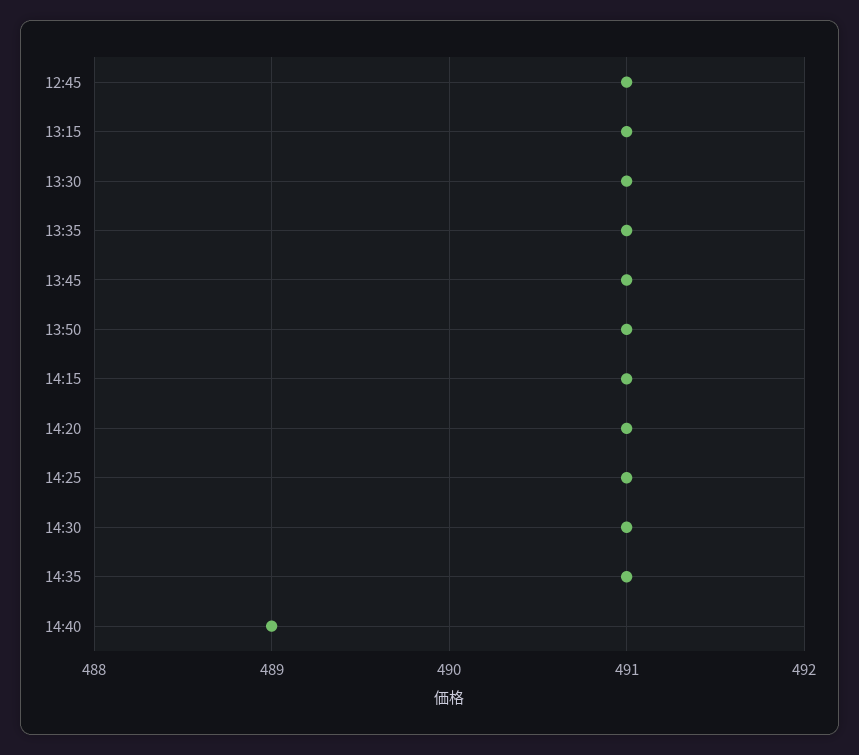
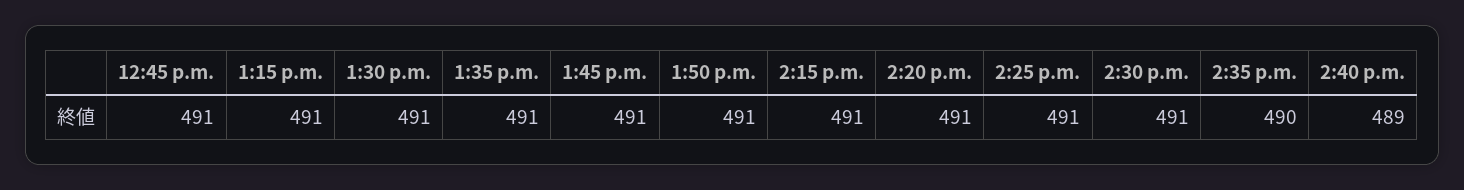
  {
    "12:45": 491,
    "13:15": 491,
    "13:30": 491,
    "13:35": 491,
    "13:45": 491,
    "13:50": 491,
    "14:15": 491,
    "14:20": 491,
    "14:25": 491,
    "14:30": 491,
-   "14:35": 491,
+   "14:35": 490,
    "14:40": 489
  }

